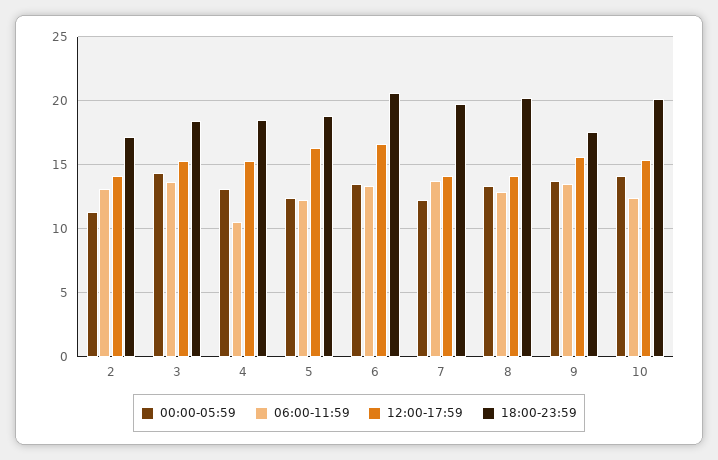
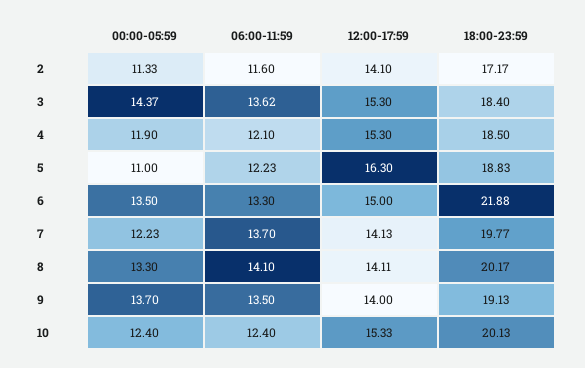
  {
    "00:00-05:59": {
      "2": 11.33,
      "3": 14.37,
-     "4": 13,
+     "4": 11.9,
-     "5": 12.5,
+     "5": 11,
      "6": 13.5,
      "7": 12.23,
      "8": 13.3,
      "9": 13.7,
-     "10": 14
+     "10": 12.4
    },
    "06:00-11:59": {
-     "2": 13,
+     "2": 11.6,
      "3": 13.62,
-     "4": 10.5,
+     "4": 12.1,
      "5": 12.23,
      "6": 13.3,
      "7": 13.7,
-     "8": 13,
+     "8": 14.1,
      "9": 13.5,
      "10": 12.4
    },
    "12:00-17:59": {
      "2": 14.1,
      "3": 15.3,
      "4": 15.3,
      "5": 16.3,
-     "6": 16.5,
+     "6": 15,
      "7": 14.13,
      "8": 14.11,
-     "9": 15.5,
+     "9": 14,
      "10": 15.33
    },
    "18:00-23:59": {
      "2": 17.17,
      "3": 18.4,
      "4": 18.5,
      "5": 18.83,
-     "6": 20.5,
+     "6": 21.88,
      "7": 19.77,
      "8": 20.17,
-     "9": 17.5,
+     "9": 19.13,
      "10": 20.13
    }
  }

